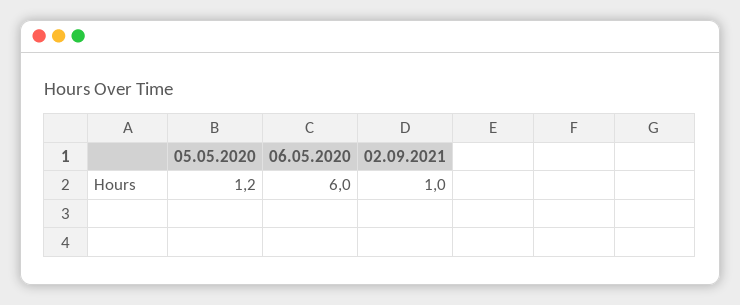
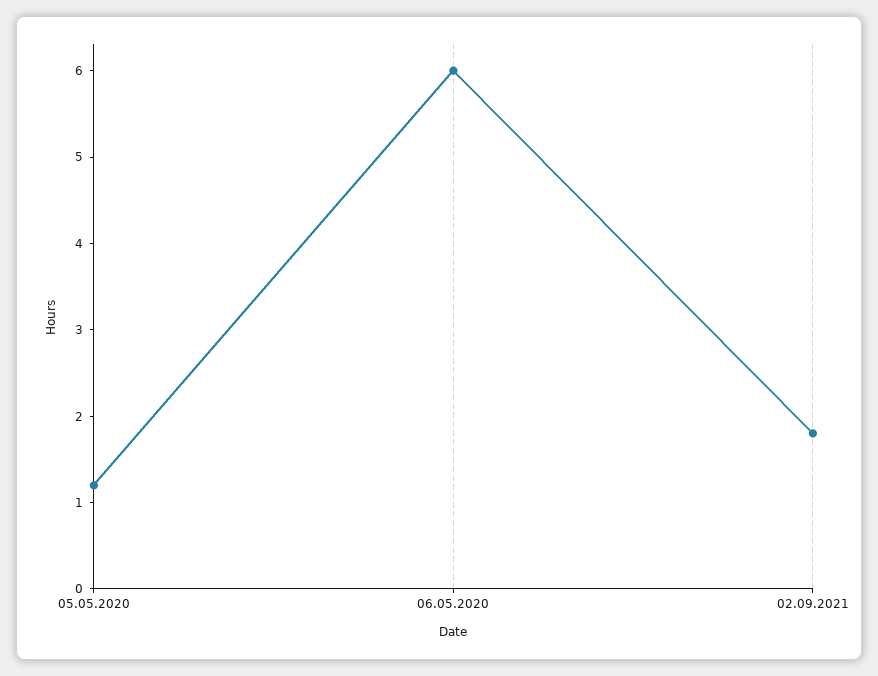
  {
    "05.05.2020": 1.2,
    "06.05.2020": 6,
-   "02.09.2021": 1
+   "02.09.2021": 1.8
  }

